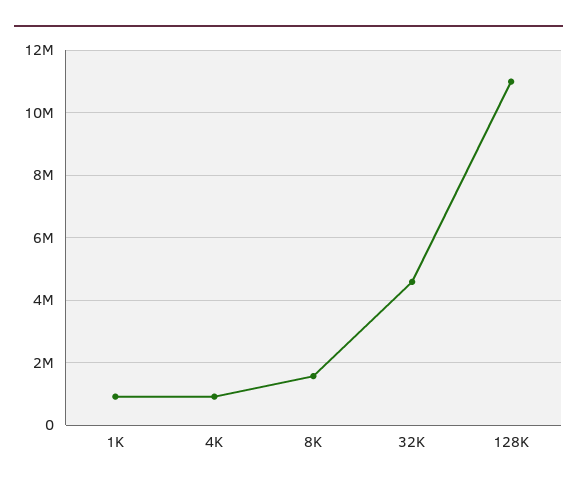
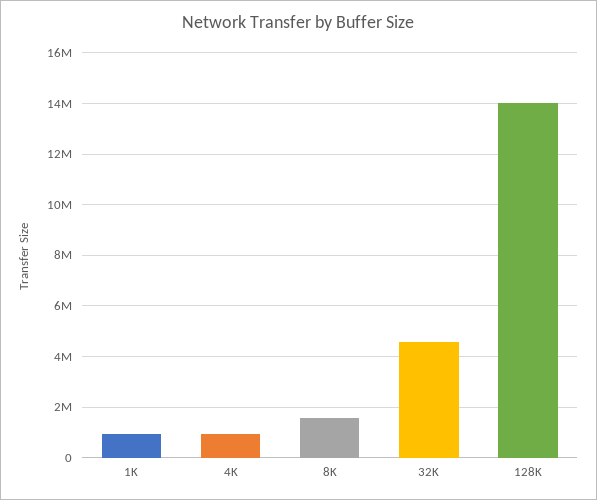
  {
    "1K": 1000000,
    "4K": 1000000,
    "8K": 1600000,
    "32K": 4600000,
-   "128K": 11000000
+   "128K": 14000000
  }

